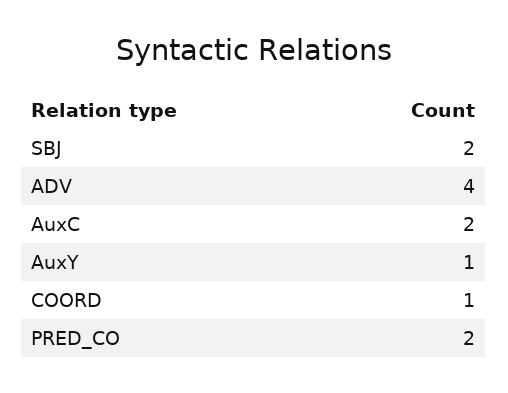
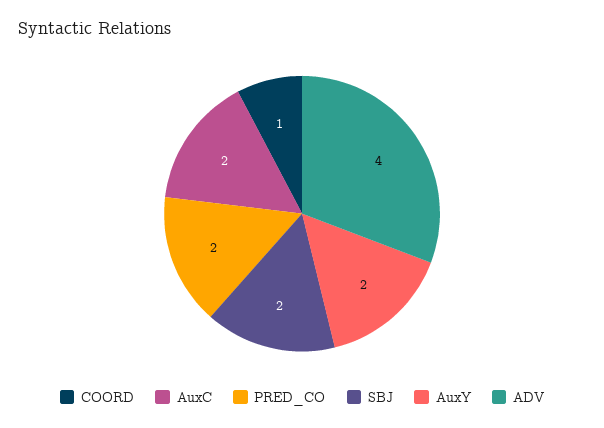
  {
    "SBJ": 2,
    "ADV": 4,
    "AuxC": 2,
-   "AuxY": 1,
+   "AuxY": 2,
    "COORD": 1,
    "PRED_CO": 2
  }

